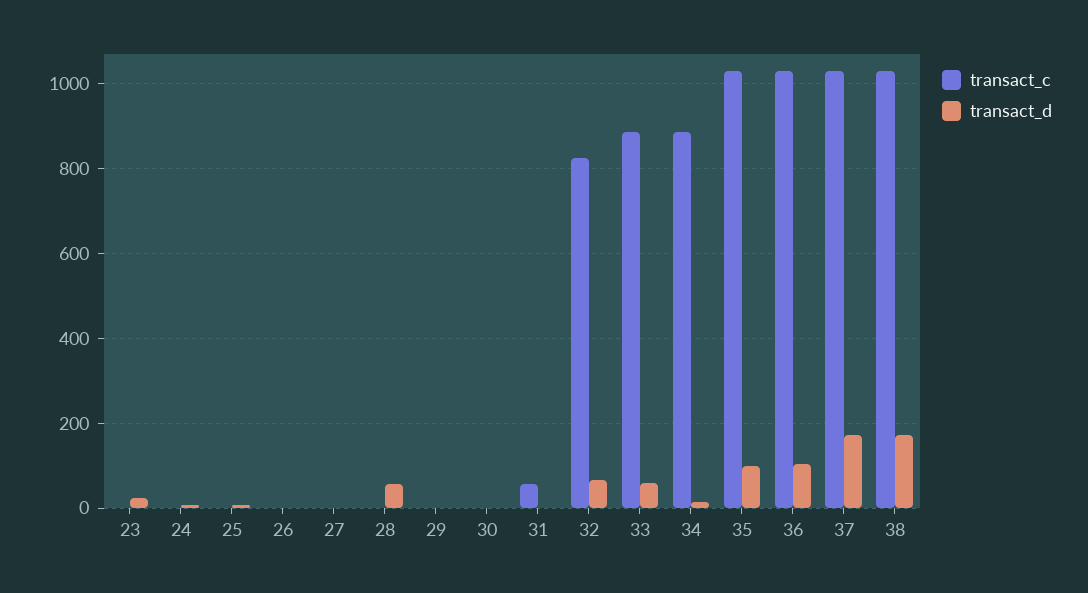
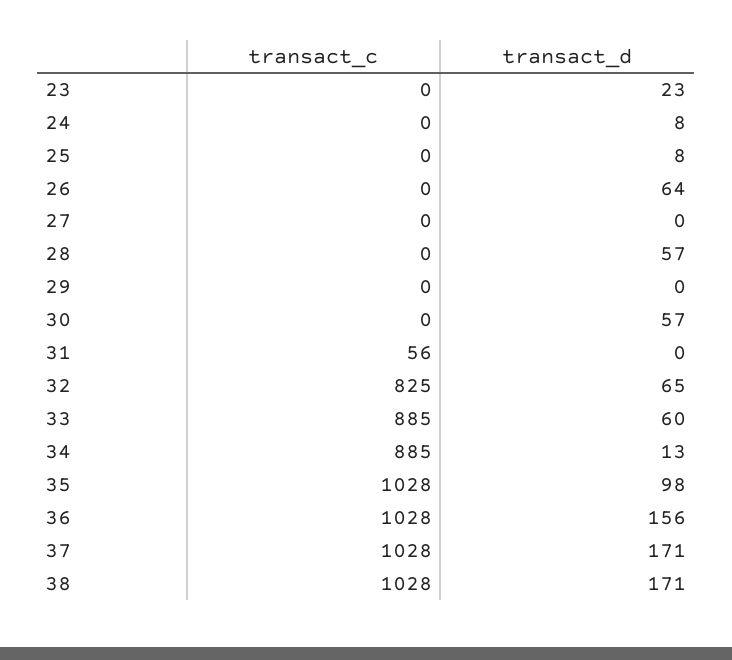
  {
    "transact_c": {
      "23": 0,
      "24": 0,
      "25": 0,
      "26": 0,
      "27": 0,
      "28": 0,
      "29": 0,
      "30": 0,
      "31": 56,
      "32": 825,
      "33": 885,
      "34": 885,
      "35": 1028,
      "36": 1028,
      "37": 1028,
      "38": 1028
    },
    "transact_d": {
      "23": 23,
      "24": 8,
      "25": 8,
-     "26": 0,
+     "26": 64,
      "27": 0,
      "28": 57,
      "29": 0,
-     "30": 0,
+     "30": 57,
      "31": 0,
      "32": 65,
      "33": 60,
      "34": 13,
      "35": 98,
-     "36": 100,
+     "36": 156,
      "37": 171,
      "38": 171
    }
  }

